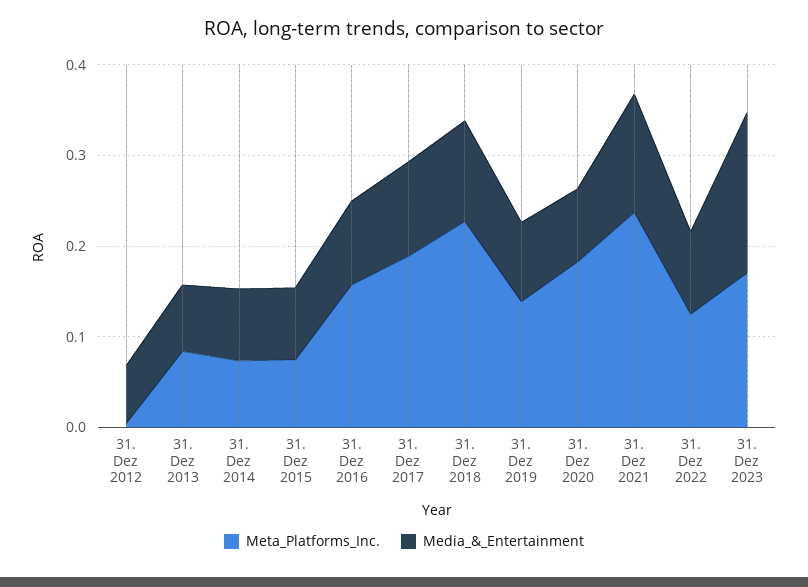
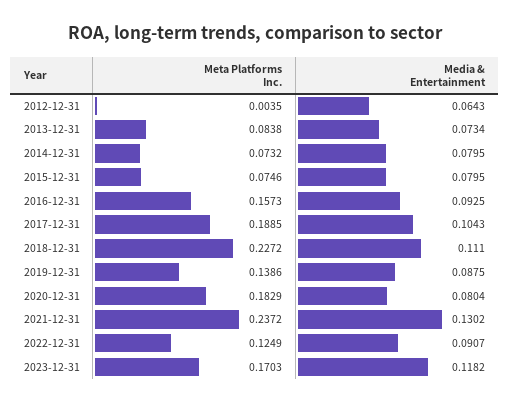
  {
    "Meta_Platforms_Inc.": {
      "31. Dez 2012": 0.0035,
      "31. Dez 2013": 0.0838,
      "31. Dez 2014": 0.0732,
      "31. Dez 2015": 0.0746,
      "31. Dez 2016": 0.1573,
      "31. Dez 2017": 0.1885,
      "31. Dez 2018": 0.2272,
      "31. Dez 2019": 0.1386,
      "31. Dez 2020": 0.1829,
      "31. Dez 2021": 0.2372,
      "31. Dez 2022": 0.1249,
      "31. Dez 2023": 0.1703
    },
    "Media_&_Entertainment": {
      "31. Dez 2012": 0.0643,
      "31. Dez 2013": 0.0734,
      "31. Dez 2014": 0.0795,
      "31. Dez 2015": 0.0795,
      "31. Dez 2016": 0.0925,
      "31. Dez 2017": 0.1043,
      "31. Dez 2018": 0.111,
      "31. Dez 2019": 0.0875,
      "31. Dez 2020": 0.0804,
      "31. Dez 2021": 0.1302,
      "31. Dez 2022": 0.0907,
-     "31. Dez 2023": 0.18
+     "31. Dez 2023": 0.1182
    }
  }

